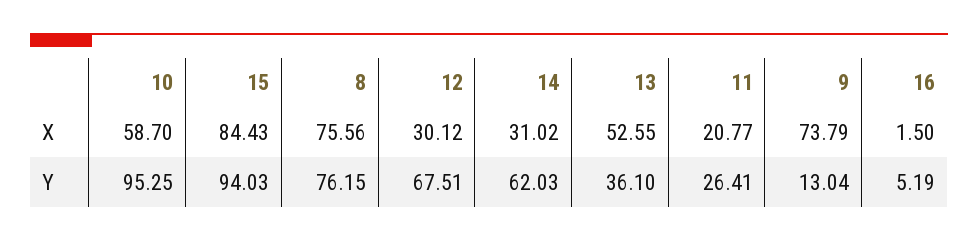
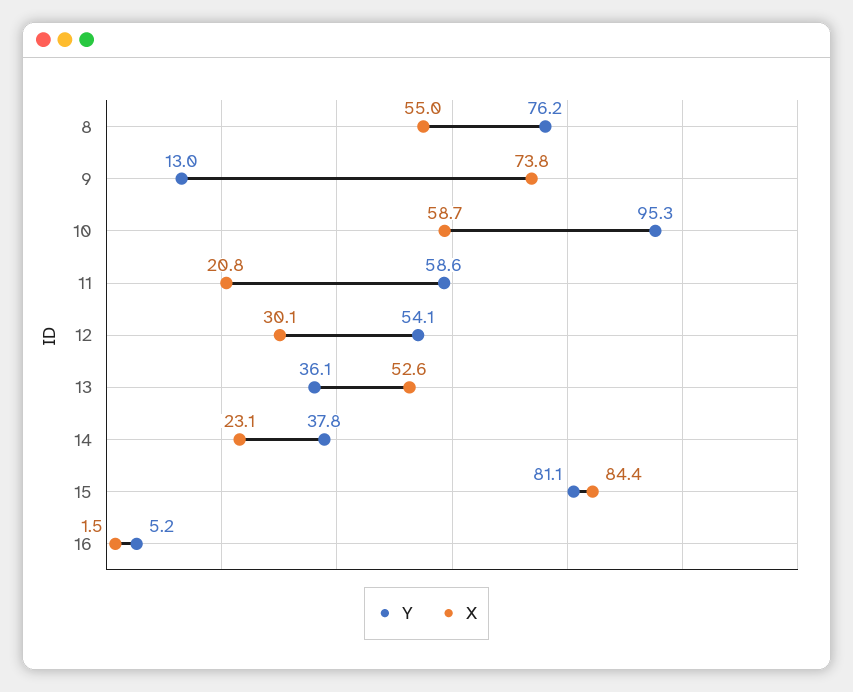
  {
    "X": {
      "10": 58.7,
      "15": 84.43,
-     "8": 75.56,
+     "8": 55,
      "12": 30.12,
-     "14": 31.02,
+     "14": 23.1,
      "13": 52.55,
      "11": 20.77,
      "9": 73.79,
      "16": 1.5
    },
    "Y": {
      "10": 95.25,
-     "15": 94.03,
+     "15": 81.1,
      "8": 76.15,
-     "12": 67.51,
+     "12": 54.1,
-     "14": 62.03,
+     "14": 37.8,
      "13": 36.1,
-     "11": 26.41,
+     "11": 58.6,
      "9": 13.04,
      "16": 5.19
    }
  }

